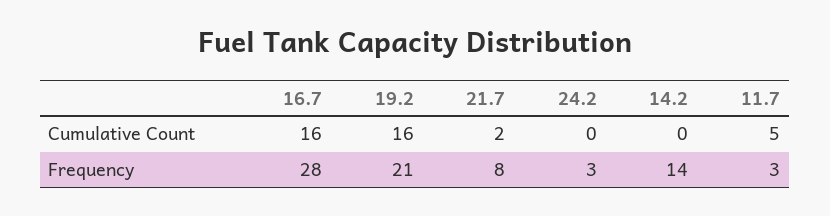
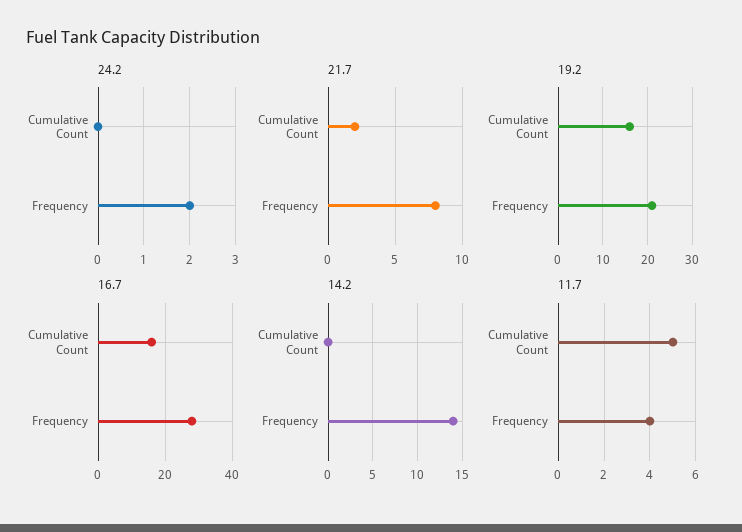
  {
    "16.7": {
      "Cumulative Count": 16,
      "Frequency": 28
    },
    "19.2": {
      "Cumulative Count": 16,
      "Frequency": 21
    },
    "21.7": {
      "Cumulative Count": 2,
      "Frequency": 8
    },
    "24.2": {
      "Cumulative Count": 0,
-     "Frequency": 3
+     "Frequency": 2
    },
    "14.2": {
      "Cumulative Count": 0,
      "Frequency": 14
    },
    "11.7": {
      "Cumulative Count": 5,
-     "Frequency": 3
+     "Frequency": 4
    }
  }

